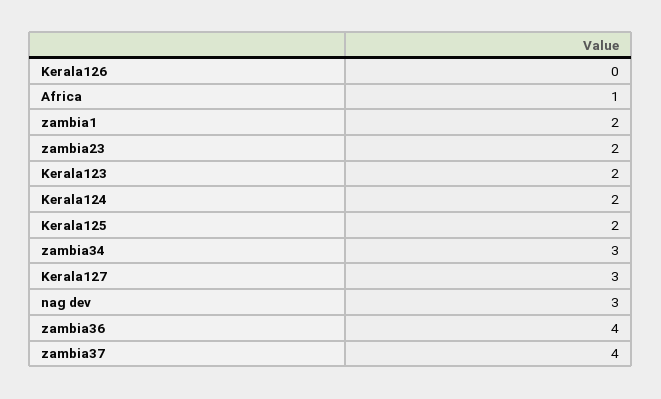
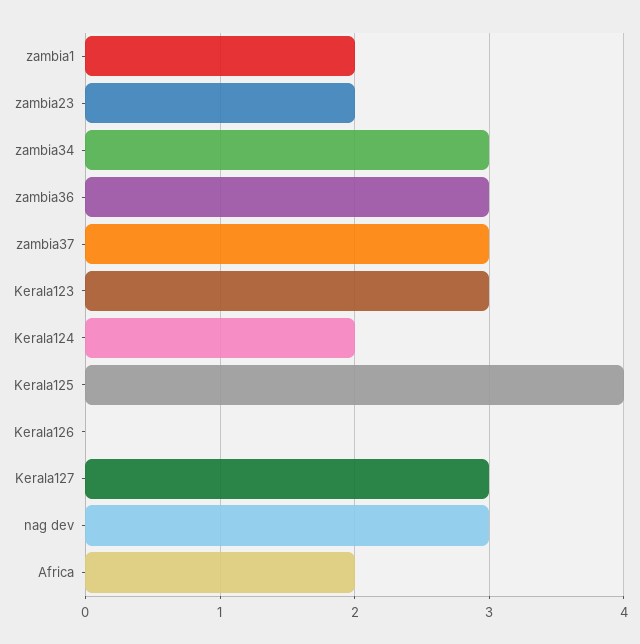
  {
    "Kerala126": 0,
-   "Africa": 1,
+   "Africa": 2,
    "zambia1": 2,
    "zambia23": 2,
-   "Kerala123": 2,
+   "Kerala123": 3,
    "Kerala124": 2,
-   "Kerala125": 2,
+   "Kerala125": 4,
    "zambia34": 3,
    "Kerala127": 3,
    "nag dev": 3,
-   "zambia36": 4,
+   "zambia36": 3,
-   "zambia37": 4
+   "zambia37": 3
  }

